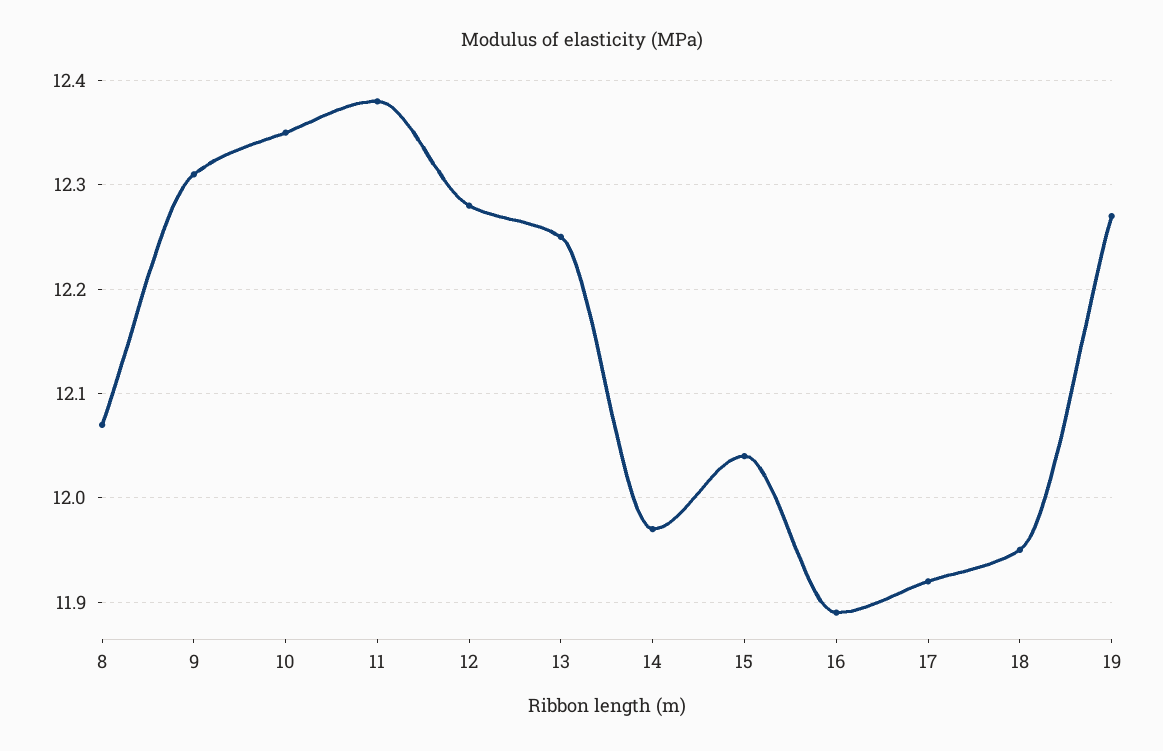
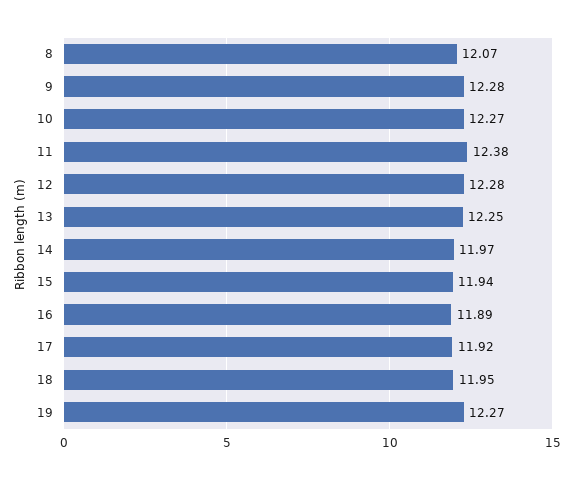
  {
    "8": 12.07,
-   "9": 12.31,
+   "9": 12.28,
-   "10": 12.35,
+   "10": 12.27,
    "11": 12.38,
    "12": 12.28,
    "13": 12.25,
    "14": 11.97,
-   "15": 12.04,
+   "15": 11.94,
    "16": 11.89,
    "17": 11.92,
    "18": 11.95,
    "19": 12.27
  }

